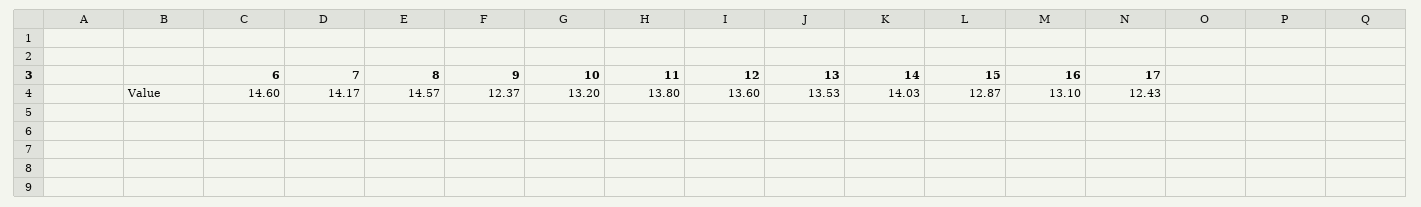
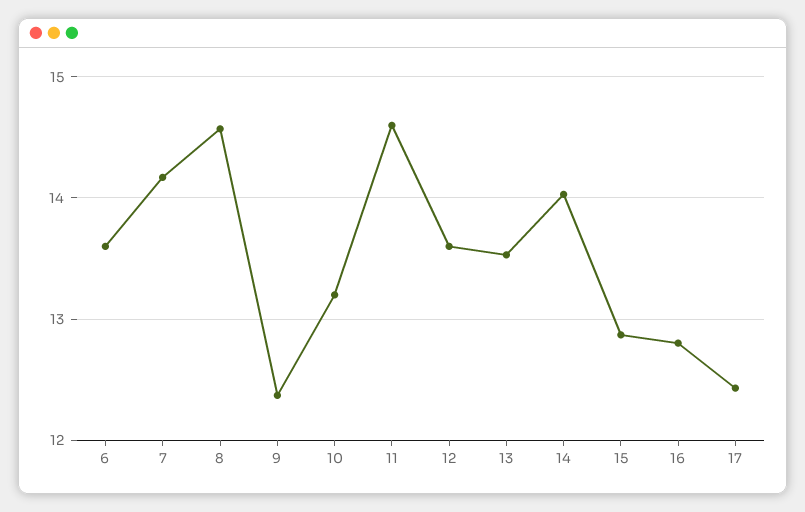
  {
-   "6": 14.6,
+   "6": 13.6,
    "7": 14.17,
    "8": 14.57,
    "9": 12.37,
    "10": 13.2,
-   "11": 13.8,
+   "11": 14.6,
    "12": 13.6,
    "13": 13.53,
    "14": 14.03,
    "15": 12.87,
-   "16": 13.1,
+   "16": 12.8,
    "17": 12.43
  }

